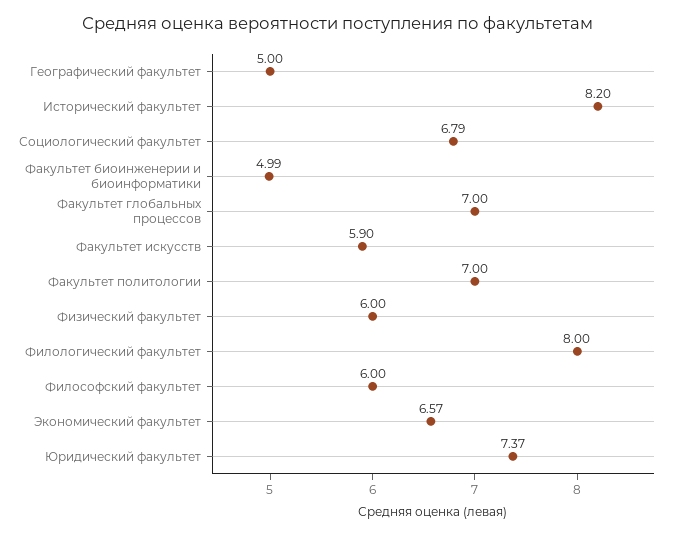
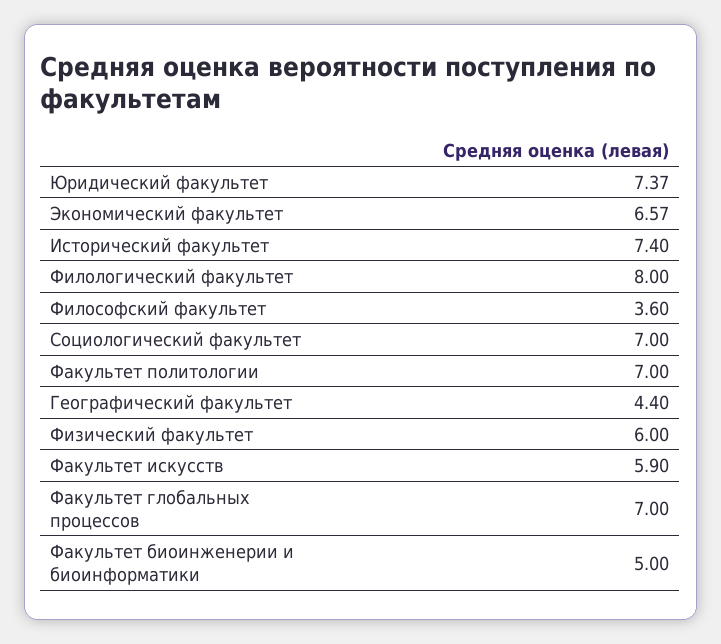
  {
-   "Географический факультет": 5,
+   "Географический факультет": 4.4,
-   "Исторический факультет": 8.2,
+   "Исторический факультет": 7.4,
-   "Социологический факультет": 6.79,
+   "Социологический факультет": 7,
-   "Факультет биоинженерии и биоинформатики": 4.99,
+   "Факультет биоинженерии и биоинформатики": 5,
    "Факультет глобальных процессов": 7,
    "Факультет искусств": 5.9,
    "Факультет политологии": 7,
    "Физический факультет": 6,
    "Филологический факультет": 8,
-   "Философский факультет": 6,
+   "Философский факультет": 3.6,
    "Экономический факультет": 6.57,
    "Юридический факультет": 7.37
  }

